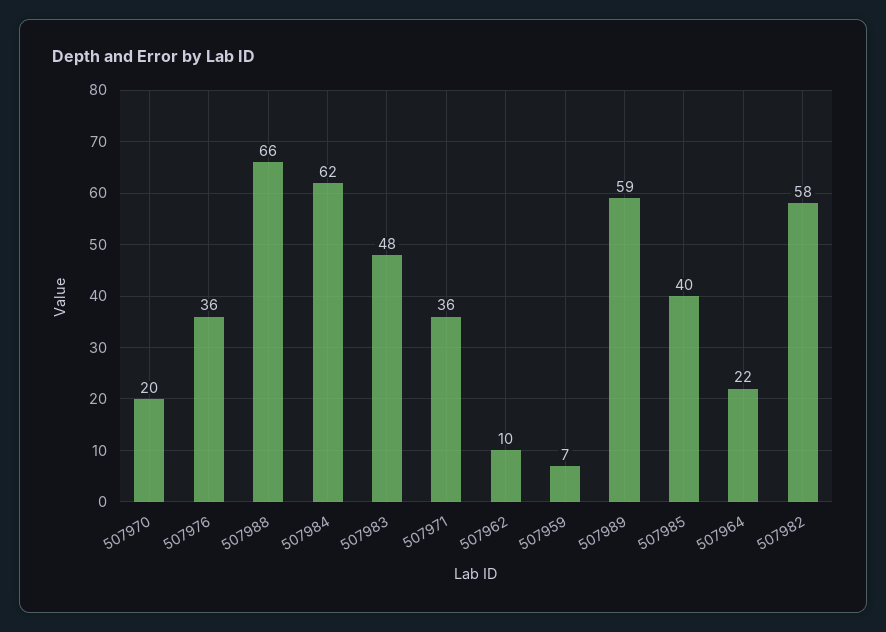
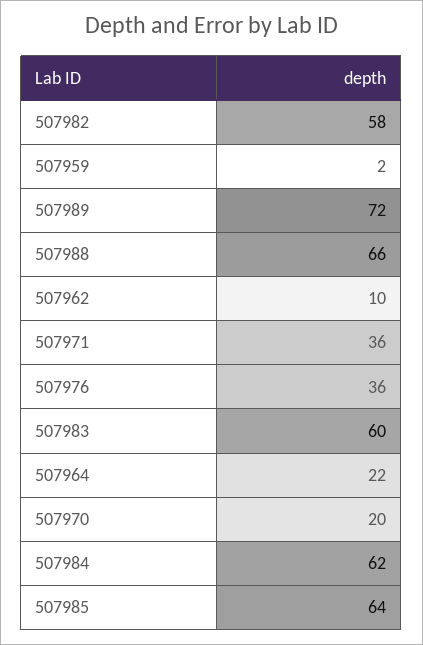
  {
    "507970": 20,
    "507976": 36,
    "507988": 66,
    "507984": 62,
-   "507983": 48,
+   "507983": 60,
    "507971": 36,
    "507962": 10,
-   "507959": 7,
+   "507959": 2,
-   "507989": 59,
+   "507989": 72,
-   "507985": 40,
+   "507985": 64,
    "507964": 22,
    "507982": 58
  }

